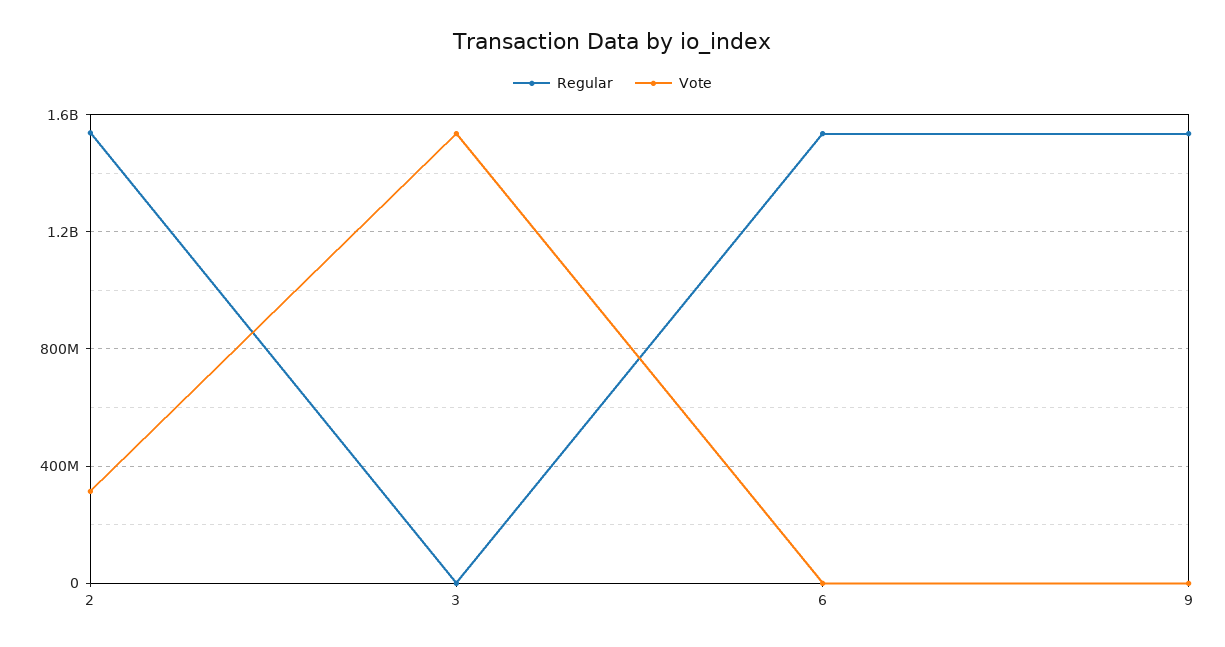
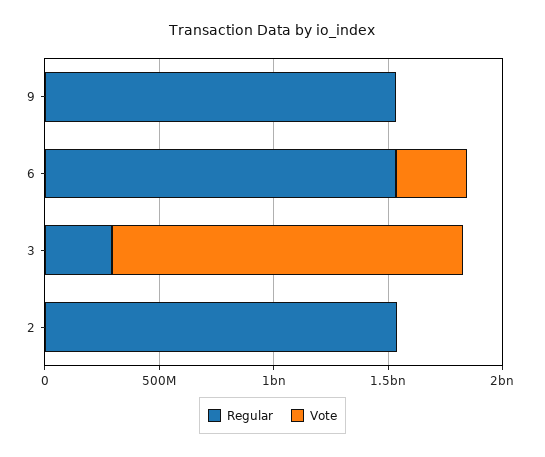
  {
    "Regular": {
      "2": 1550000000,
-     "3": 0,
+     "3": 300000000,
      "6": 1550000000,
      "9": 1550000000
    },
    "Vote": {
-     "2": 300000000,
+     "2": 0,
      "3": 1550000000,
-     "6": 0,
+     "6": 300000000,
      "9": 0
    }
  }

